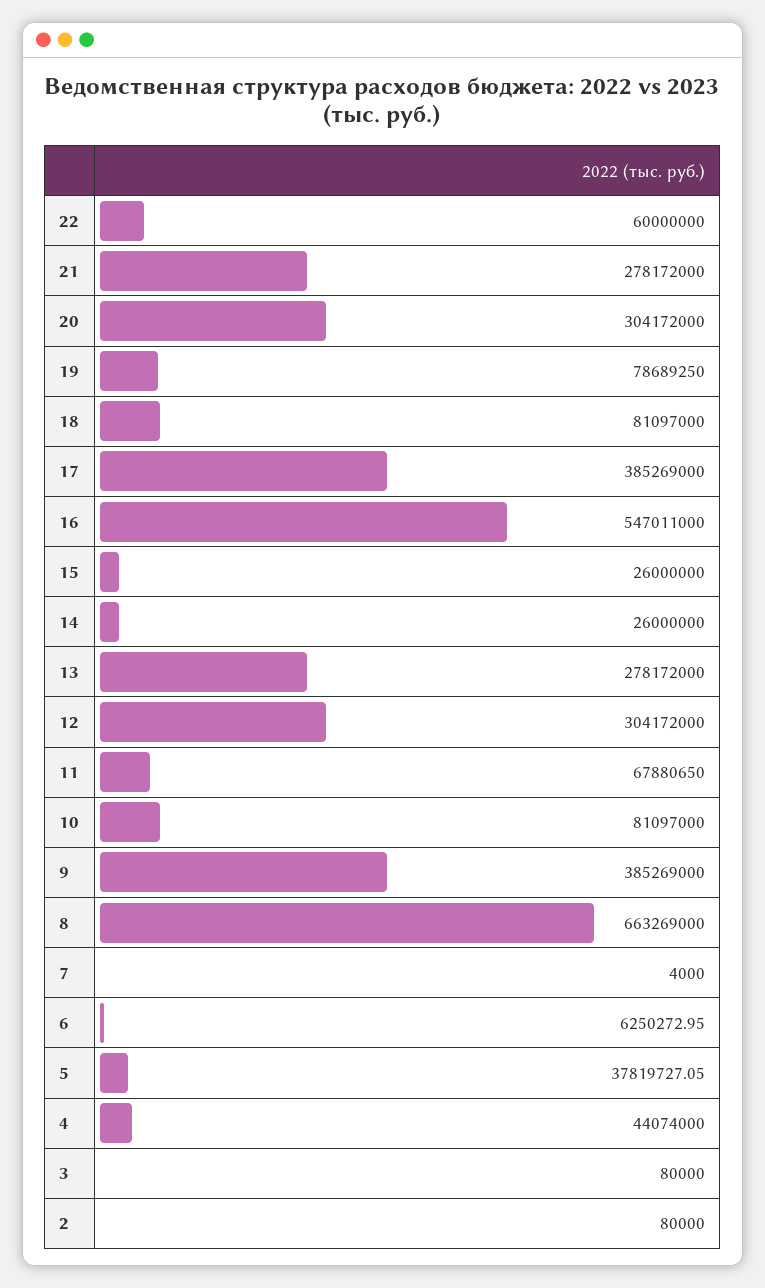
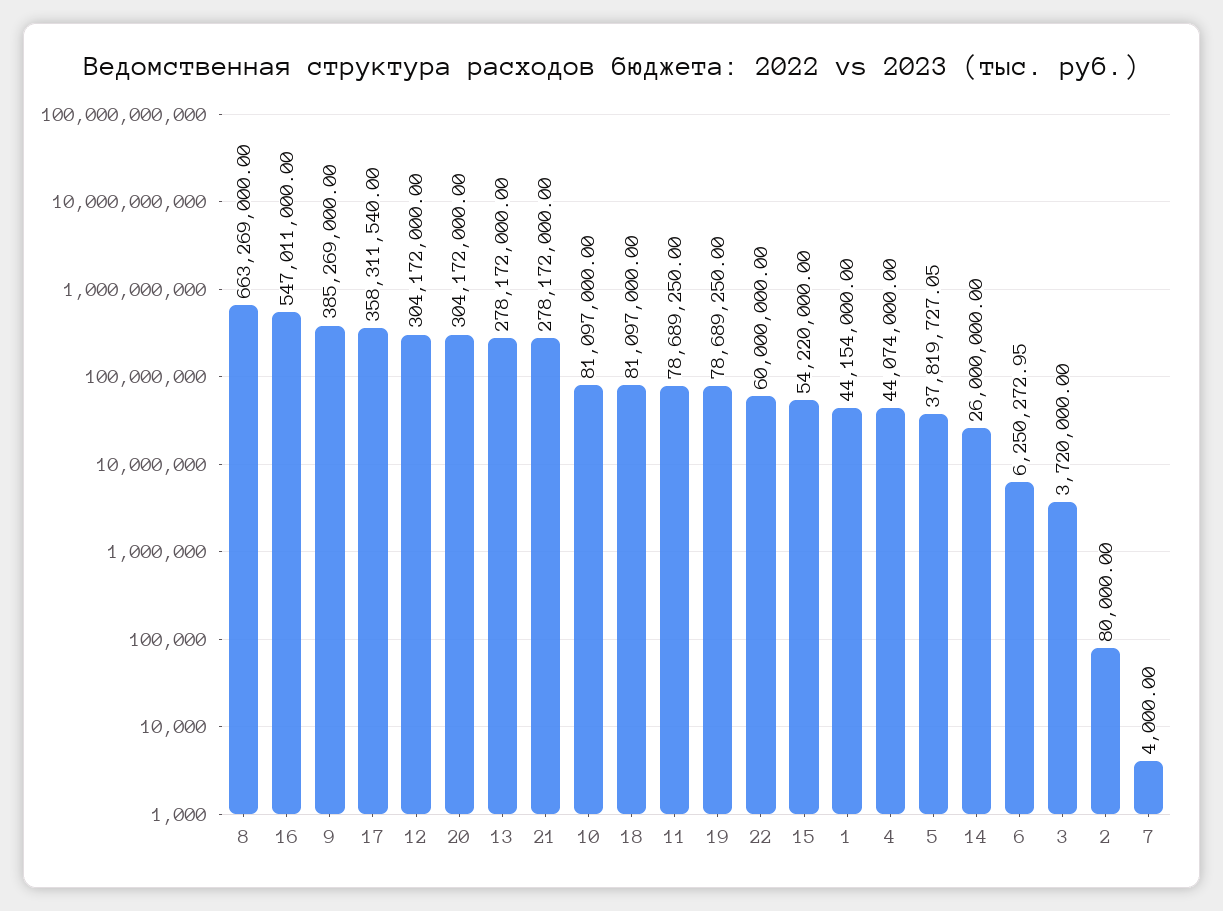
  {
    "22": 60000000,
    "21": 278172000,
    "20": 304172000,
    "19": 78689250,
    "18": 81097000,
-   "17": 385269000,
+   "17": 358311540,
    "16": 547011000,
-   "15": 26000000,
+   "15": 54220000,
    "14": 26000000,
    "13": 278172000,
    "12": 304172000,
-   "11": 67880650,
+   "11": 78689250,
    "10": 81097000,
    "9": 385269000,
    "8": 663269000,
    "7": 4000,
    "6": 6250272.95,
    "5": 37819727.05,
    "4": 44074000,
-   "3": 80000,
+   "3": 3720000,
-   "2": 80000
+   "2": 80000,
+   "1": 44154000
  }

